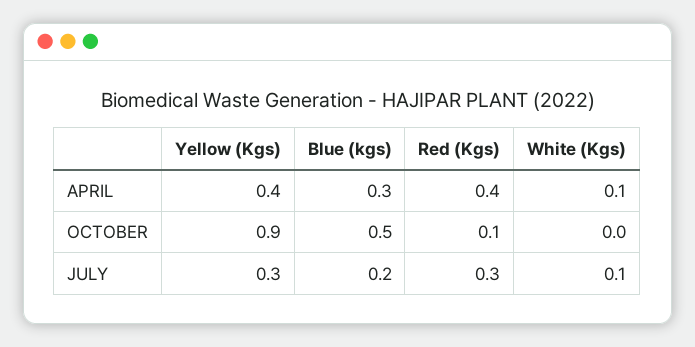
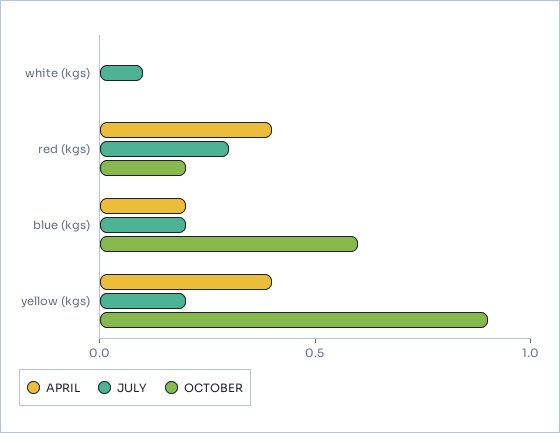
  {
    "APRIL": {
      "Yellow (Kgs)": 0.4,
-     "Blue (kgs)": 0.3,
+     "Blue (kgs)": 0.2,
      "Red (Kgs)": 0.4,
-     "White (Kgs)": 0.1
+     "White (Kgs)": 0
    },
    "OCTOBER": {
      "Yellow (Kgs)": 0.9,
-     "Blue (kgs)": 0.5,
+     "Blue (kgs)": 0.6,
-     "Red (Kgs)": 0.1,
+     "Red (Kgs)": 0.2,
      "White (Kgs)": 0
    },
    "JULY": {
-     "Yellow (Kgs)": 0.3,
+     "Yellow (Kgs)": 0.2,
      "Blue (kgs)": 0.2,
      "Red (Kgs)": 0.3,
      "White (Kgs)": 0.1
    }
  }

